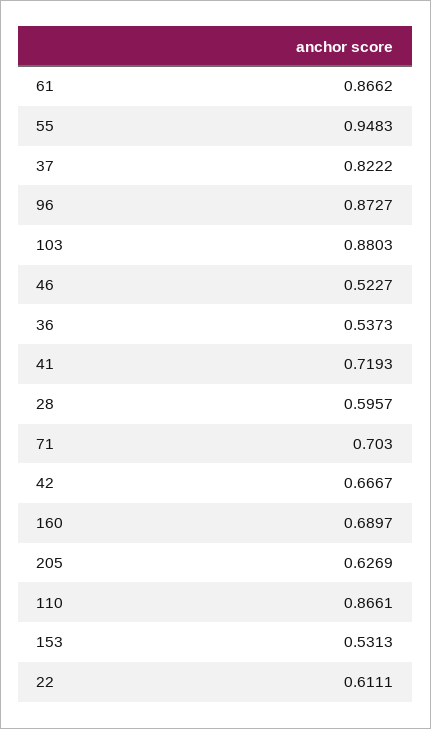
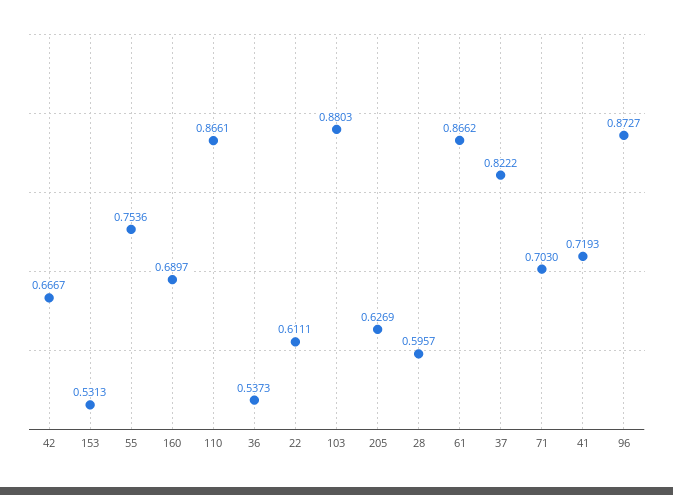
  {
    "61": 0.8662,
-   "55": 0.9483,
+   "55": 0.7536,
    "37": 0.8222,
    "96": 0.8727,
    "103": 0.8803,
-   "46": 0.5227,
    "36": 0.5373,
    "41": 0.7193,
    "28": 0.5957,
    "71": 0.703,
    "42": 0.6667,
    "160": 0.6897,
    "205": 0.6269,
    "110": 0.8661,
    "153": 0.5313,
    "22": 0.6111
  }

